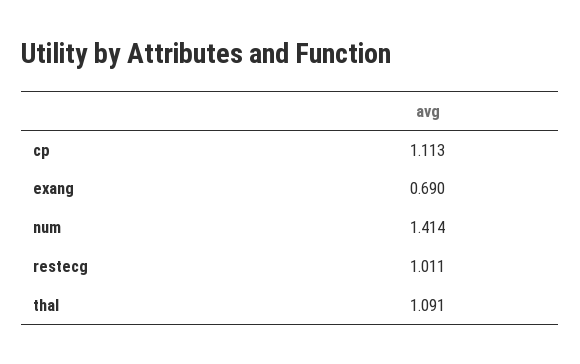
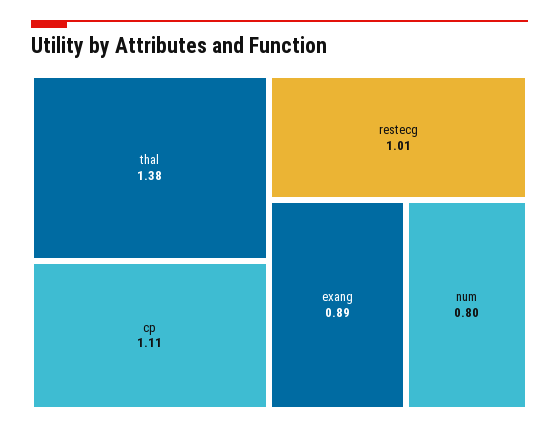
  {
    "cp": 1.113,
-   "exang": 0.69,
+   "exang": 0.89,
-   "num": 1.414,
+   "num": 0.8,
    "restecg": 1.011,
-   "thal": 1.091
+   "thal": 1.38
  }

